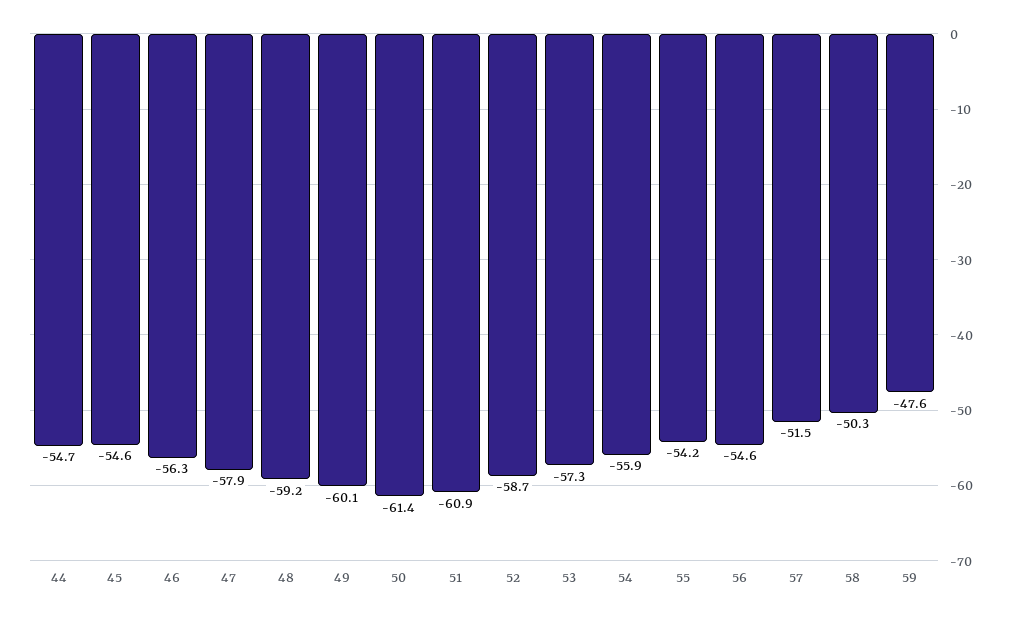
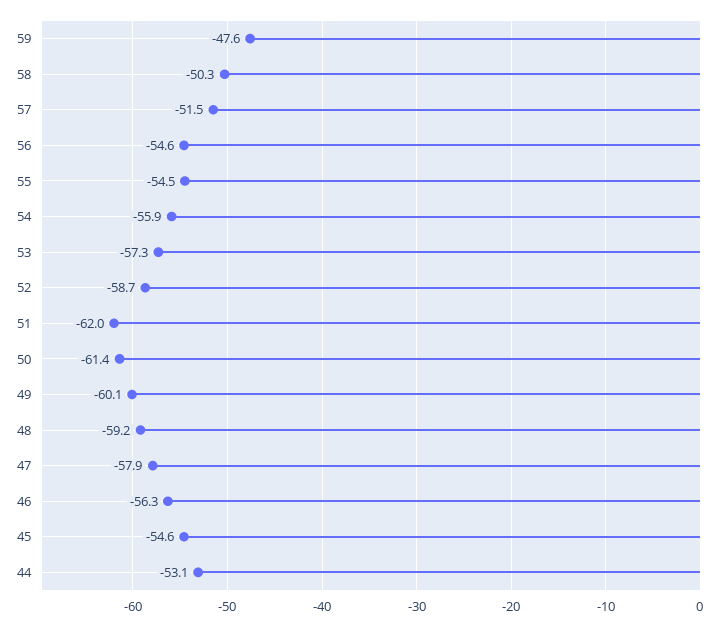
  {
-   "44": -54.7,
+   "44": -53.1,
    "45": -54.6,
    "46": -56.3,
    "47": -57.9,
    "48": -59.2,
    "49": -60.1,
    "50": -61.4,
-   "51": -60.9,
+   "51": -62,
    "52": -58.7,
    "53": -57.3,
    "54": -55.9,
-   "55": -54.2,
+   "55": -54.5,
    "56": -54.6,
    "57": -51.5,
    "58": -50.3,
    "59": -47.6
  }

